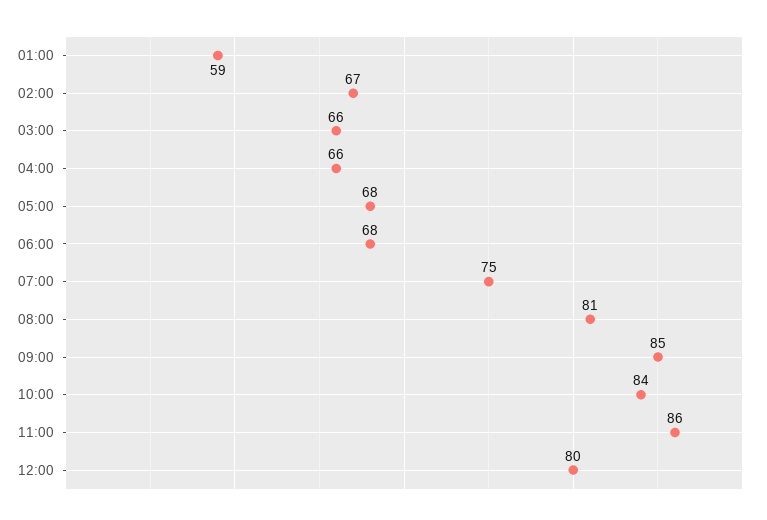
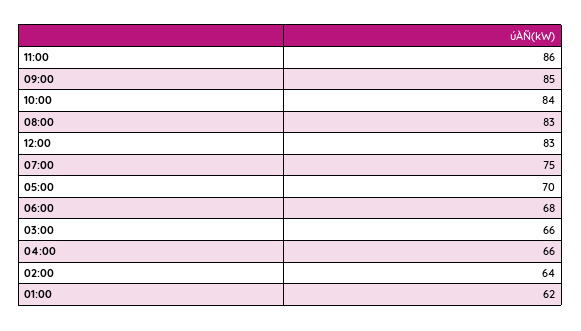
  {
-   "01:00": 59,
+   "01:00": 62,
-   "02:00": 67,
+   "02:00": 64,
    "03:00": 66,
    "04:00": 66,
-   "05:00": 68,
+   "05:00": 70,
    "06:00": 68,
    "07:00": 75,
-   "08:00": 81,
+   "08:00": 83,
    "09:00": 85,
    "10:00": 84,
    "11:00": 86,
-   "12:00": 80
+   "12:00": 83
  }

